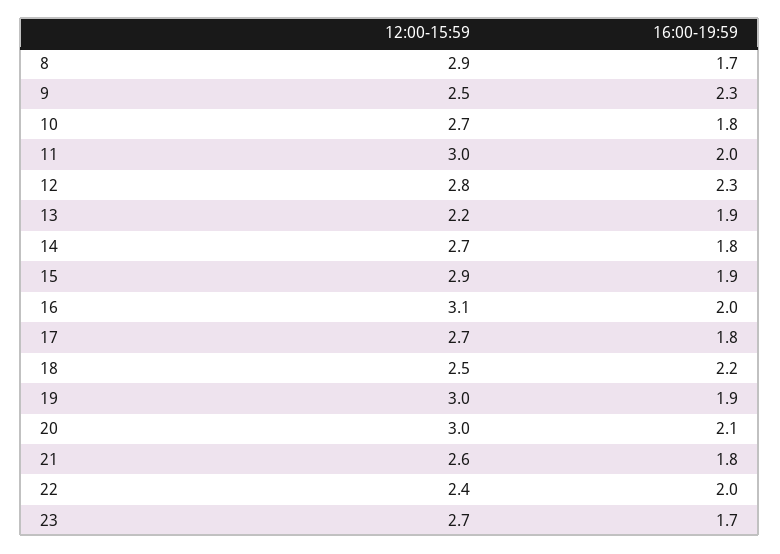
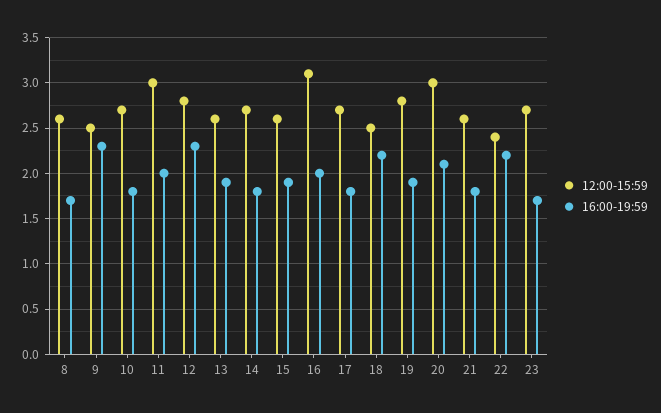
  {
    "12:00-15:59": {
-     "8": 2.9,
+     "8": 2.6,
      "9": 2.5,
      "10": 2.7,
      "11": 3,
      "12": 2.8,
-     "13": 2.2,
+     "13": 2.6,
      "14": 2.7,
-     "15": 2.9,
+     "15": 2.6,
      "16": 3.1,
      "17": 2.7,
      "18": 2.5,
-     "19": 3,
+     "19": 2.8,
      "20": 3,
      "21": 2.6,
      "22": 2.4,
      "23": 2.7
    },
    "16:00-19:59": {
      "8": 1.7,
      "9": 2.3,
      "10": 1.8,
      "11": 2,
      "12": 2.3,
      "13": 1.9,
      "14": 1.8,
      "15": 1.9,
      "16": 2,
      "17": 1.8,
      "18": 2.2,
      "19": 1.9,
      "20": 2.1,
      "21": 1.8,
-     "22": 2,
+     "22": 2.2,
      "23": 1.7
    }
  }

